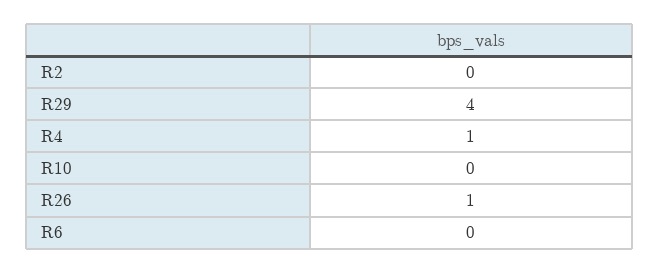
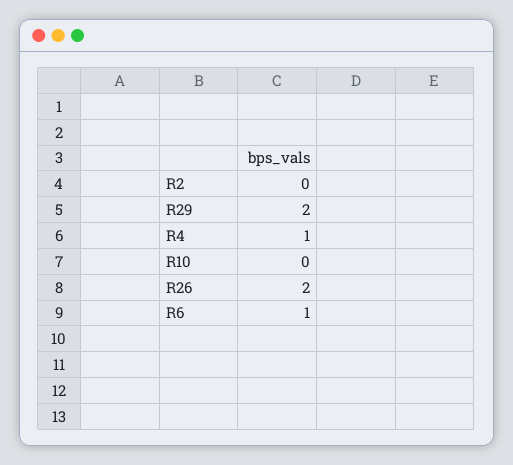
  {
    "R2": 0,
-   "R29": 4,
+   "R29": 2,
    "R4": 1,
    "R10": 0,
-   "R26": 1,
+   "R26": 2,
-   "R6": 0
+   "R6": 1
  }

